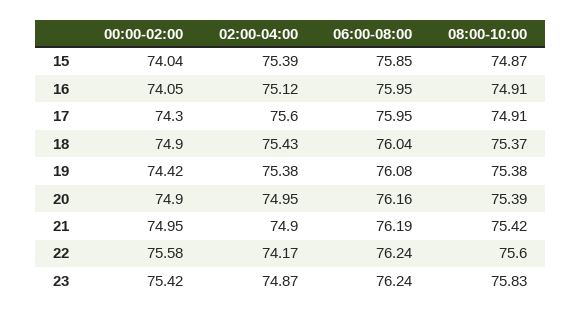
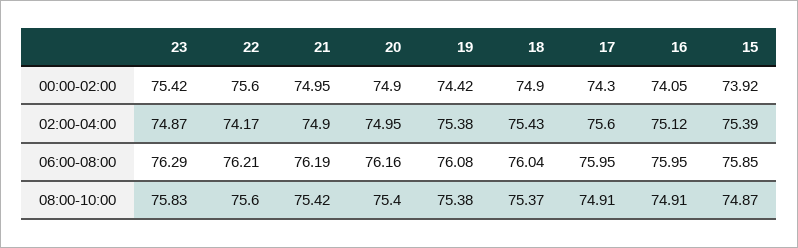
  {
    "00:00-02:00": {
-     "15": 74.04,
+     "15": 73.92,
      "16": 74.05,
      "17": 74.3,
      "18": 74.9,
      "19": 74.42,
      "20": 74.9,
      "21": 74.95,
-     "22": 75.58,
+     "22": 75.6,
      "23": 75.42
    },
    "02:00-04:00": {
      "15": 75.39,
      "16": 75.12,
      "17": 75.6,
      "18": 75.43,
      "19": 75.38,
      "20": 74.95,
      "21": 74.9,
      "22": 74.17,
      "23": 74.87
    },
    "06:00-08:00": {
      "15": 75.85,
      "16": 75.95,
      "17": 75.95,
      "18": 76.04,
      "19": 76.08,
      "20": 76.16,
      "21": 76.19,
-     "22": 76.24,
+     "22": 76.21,
-     "23": 76.24
+     "23": 76.29
    },
    "08:00-10:00": {
      "15": 74.87,
      "16": 74.91,
      "17": 74.91,
      "18": 75.37,
      "19": 75.38,
-     "20": 75.39,
+     "20": 75.4,
      "21": 75.42,
      "22": 75.6,
      "23": 75.83
    }
  }

